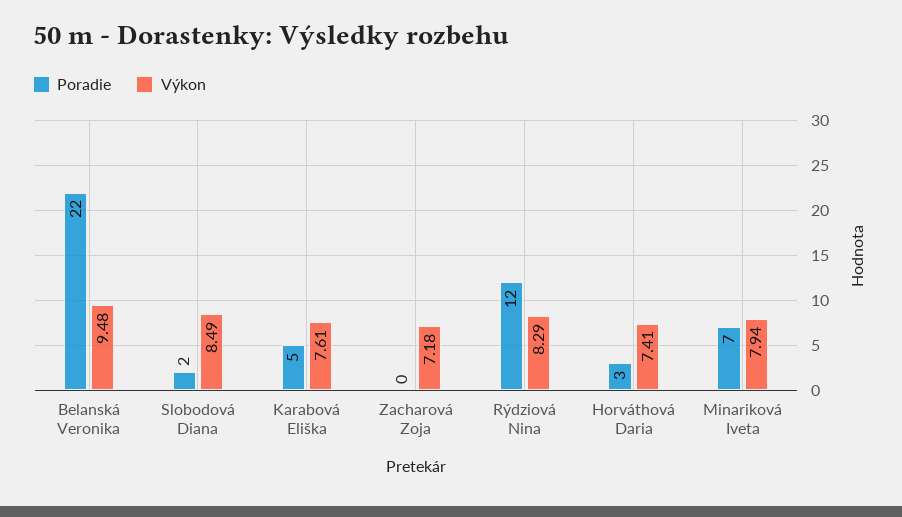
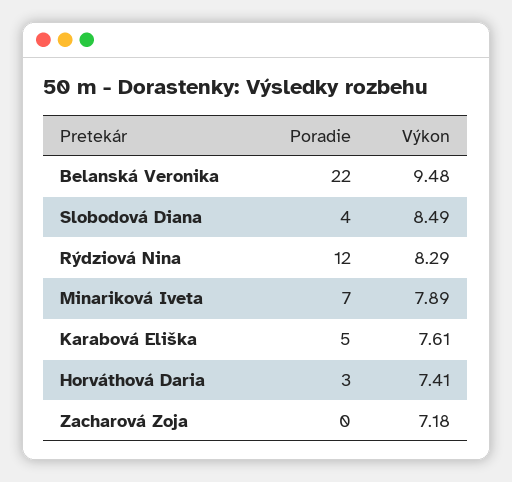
  {
    "Poradie": {
      "Belanská Veronika": 22,
-     "Slobodová Diana": 2,
+     "Slobodová Diana": 4,
      "Karabová Eliška": 5,
      "Zacharová Zoja": 0,
      "Rýdziová Nina": 12,
      "Horváthová Daria": 3,
      "Minariková Iveta": 7
    },
    "Výkon": {
      "Belanská Veronika": 9.48,
      "Slobodová Diana": 8.49,
      "Karabová Eliška": 7.61,
      "Zacharová Zoja": 7.18,
      "Rýdziová Nina": 8.29,
      "Horváthová Daria": 7.41,
-     "Minariková Iveta": 7.94
+     "Minariková Iveta": 7.89
    }
  }

